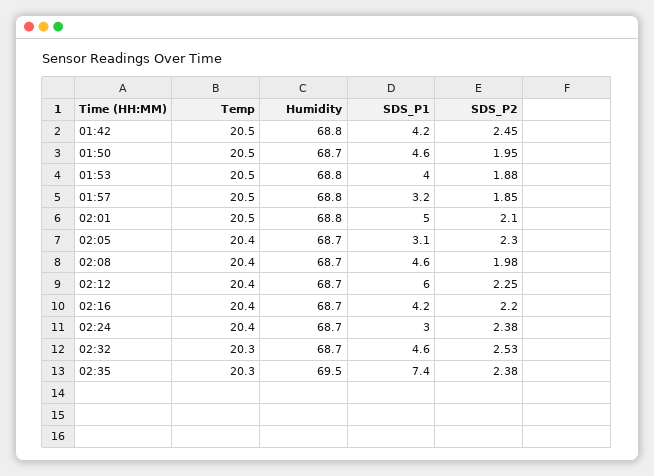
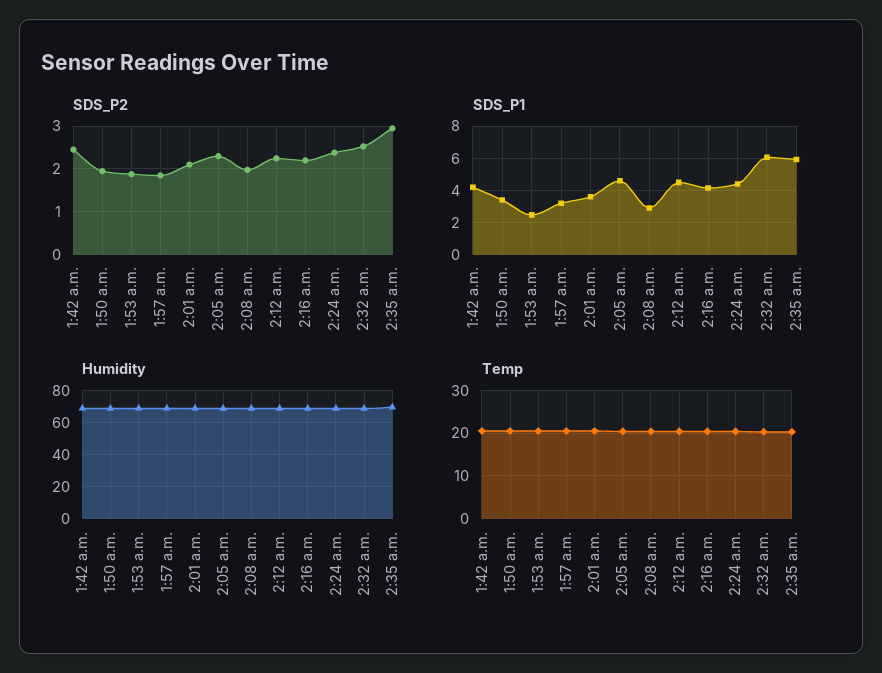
  {
    "Temp": {
      "01:42": 20.5,
      "01:50": 20.5,
      "01:53": 20.5,
      "01:57": 20.5,
      "02:01": 20.5,
      "02:05": 20.4,
      "02:08": 20.4,
      "02:12": 20.4,
      "02:16": 20.4,
      "02:24": 20.4,
      "02:32": 20.3,
      "02:35": 20.3
    },
    "Humidity": {
      "01:42": 68.8,
      "01:50": 68.7,
      "01:53": 68.8,
      "01:57": 68.8,
      "02:01": 68.8,
      "02:05": 68.7,
      "02:08": 68.7,
      "02:12": 68.7,
      "02:16": 68.7,
      "02:24": 68.7,
      "02:32": 68.7,
      "02:35": 69.5
    },
    "SDS_P1": {
      "01:42": 4.2,
-     "01:50": 4.6,
+     "01:50": 3.5,
-     "01:53": 4,
+     "01:53": 2.5,
      "01:57": 3.2,
-     "02:01": 5,
+     "02:01": 3.5,
-     "02:05": 3.1,
+     "02:05": 4.5,
-     "02:08": 4.6,
+     "02:08": 3,
-     "02:12": 6,
+     "02:12": 4.5,
      "02:16": 4.2,
-     "02:24": 3,
+     "02:24": 4.5,
-     "02:32": 4.6,
+     "02:32": 6,
-     "02:35": 7.4
+     "02:35": 6
    },
    "SDS_P2": {
      "01:42": 2.45,
      "01:50": 1.95,
      "01:53": 1.88,
      "01:57": 1.85,
      "02:01": 2.1,
      "02:05": 2.3,
      "02:08": 1.98,
      "02:12": 2.25,
      "02:16": 2.2,
      "02:24": 2.38,
      "02:32": 2.53,
-     "02:35": 2.38
+     "02:35": 3
    }
  }

